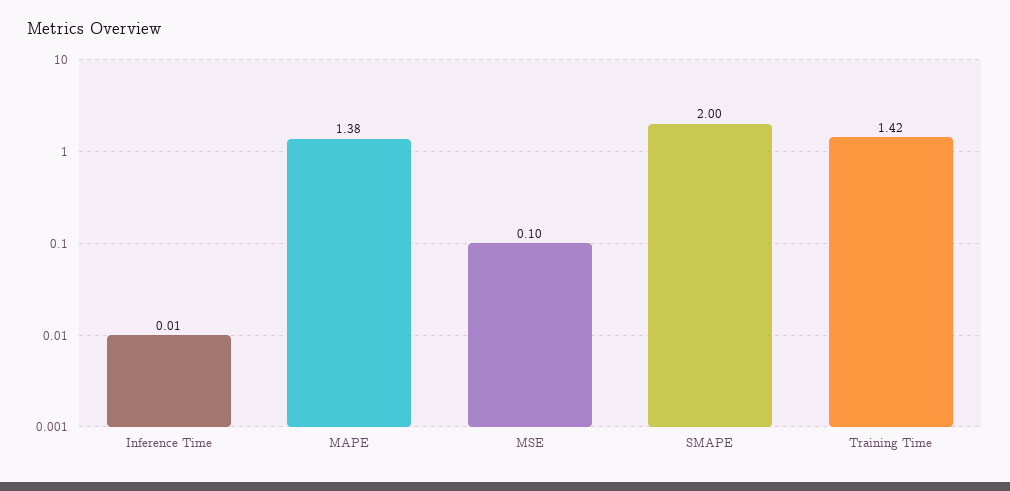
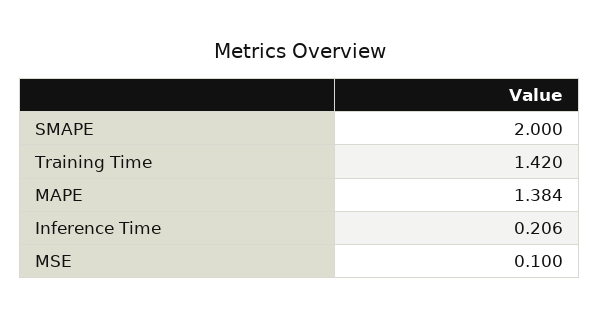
  {
-   "Inference Time": 0.01,
+   "Inference Time": 0.206,
    "MAPE": 1.384,
    "MSE": 0.1,
    "SMAPE": 2,
    "Training Time": 1.42
  }

